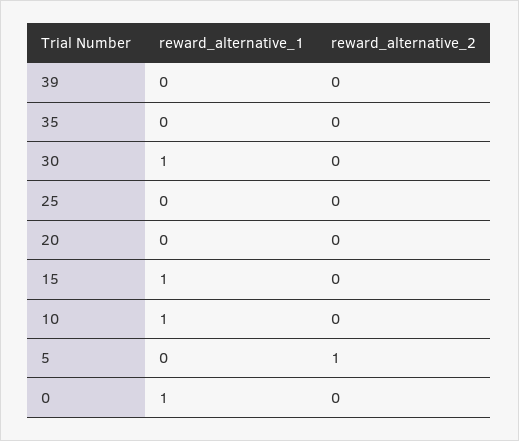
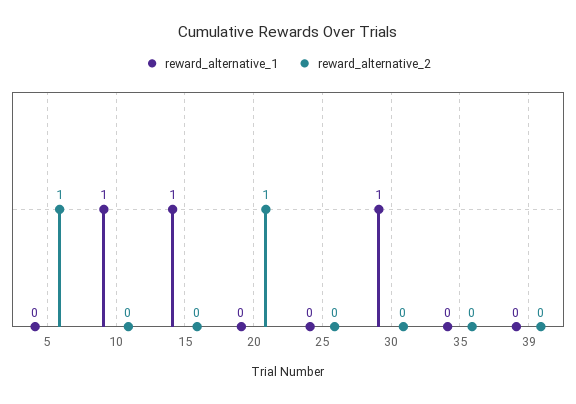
  {
    "reward_alternative_1": {
      "39": 0,
      "35": 0,
      "30": 1,
      "25": 0,
      "20": 0,
      "15": 1,
      "10": 1,
-     "5": 0,
+     "5": 0
-     "0": 1
    },
    "reward_alternative_2": {
      "39": 0,
      "35": 0,
      "30": 0,
      "25": 0,
-     "20": 0,
+     "20": 1,
      "15": 0,
      "10": 0,
-     "5": 1,
+     "5": 1
-     "0": 0
    }
  }

